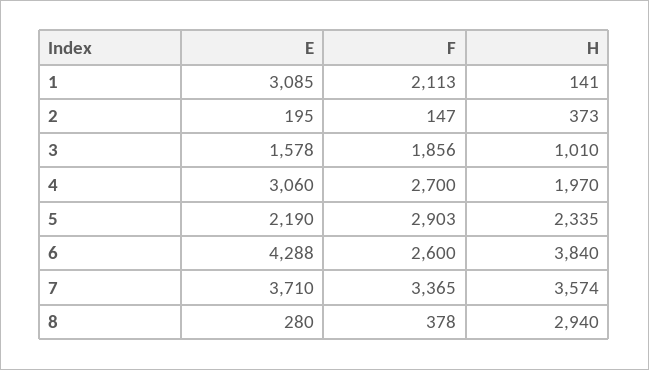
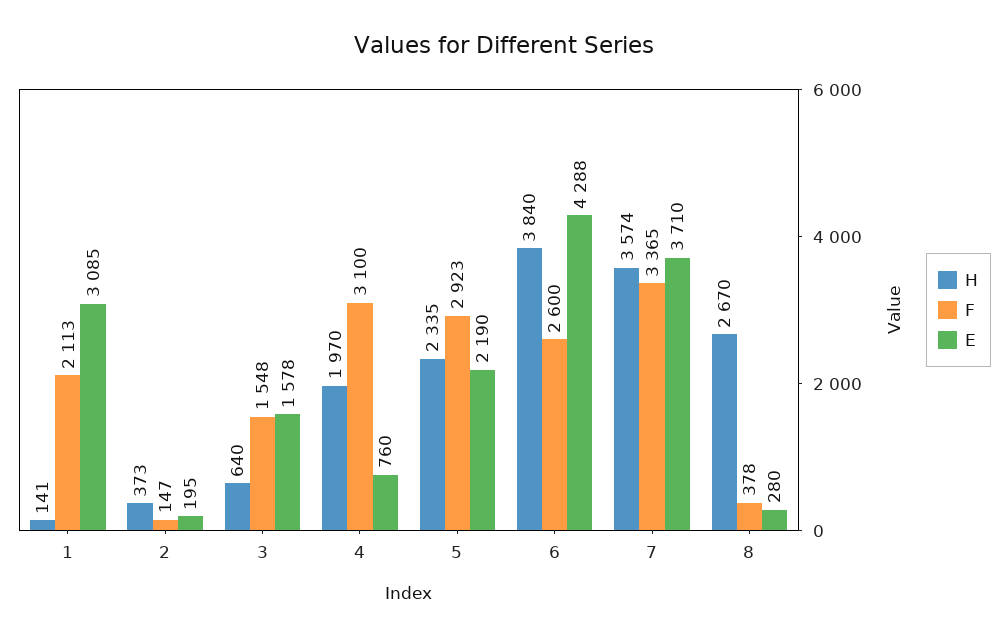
  {
    "E": {
      "1": 3085,
      "2": 195,
      "3": 1578,
-     "4": 3060,
+     "4": 760,
      "5": 2190,
      "6": 4288,
      "7": 3710,
      "8": 280
    },
    "F": {
      "1": 2113,
      "2": 147,
-     "3": 1856,
+     "3": 1548,
-     "4": 2700,
+     "4": 3100,
-     "5": 2903,
+     "5": 2923,
      "6": 2600,
      "7": 3365,
      "8": 378
    },
    "H": {
      "1": 141,
      "2": 373,
-     "3": 1010,
+     "3": 640,
      "4": 1970,
      "5": 2335,
      "6": 3840,
      "7": 3574,
-     "8": 2940
+     "8": 2670
    }
  }

